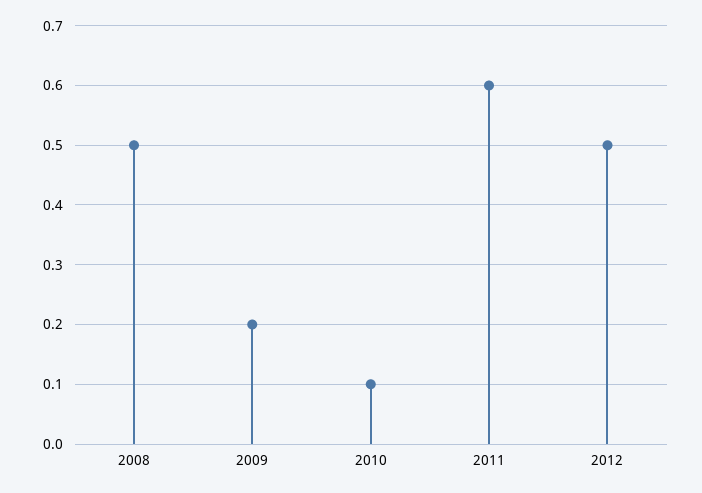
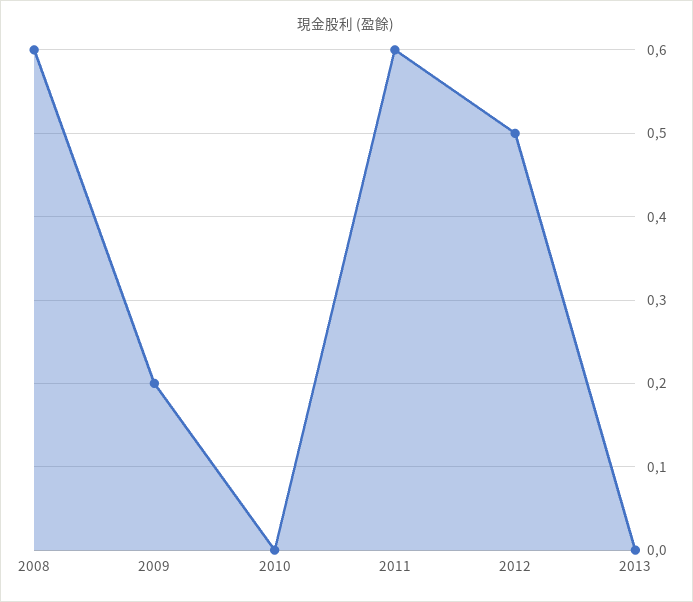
  {
-   "2008": 0.5,
+   "2008": 0.6,
    "2009": 0.2,
-   "2010": 0.1,
+   "2010": 0,
    "2011": 0.6,
-   "2012": 0.5
+   "2012": 0.5,
+   "2013": 0
  }

